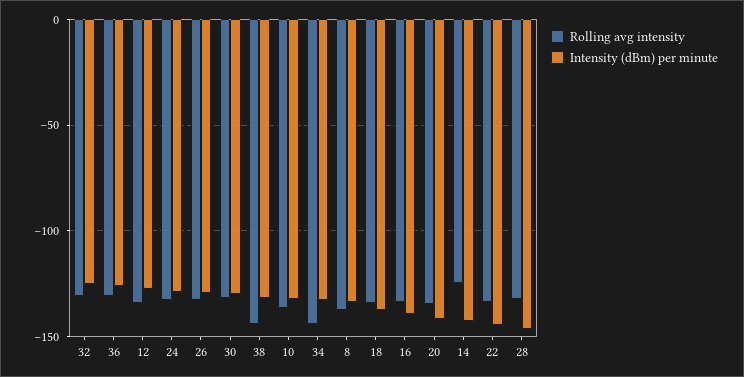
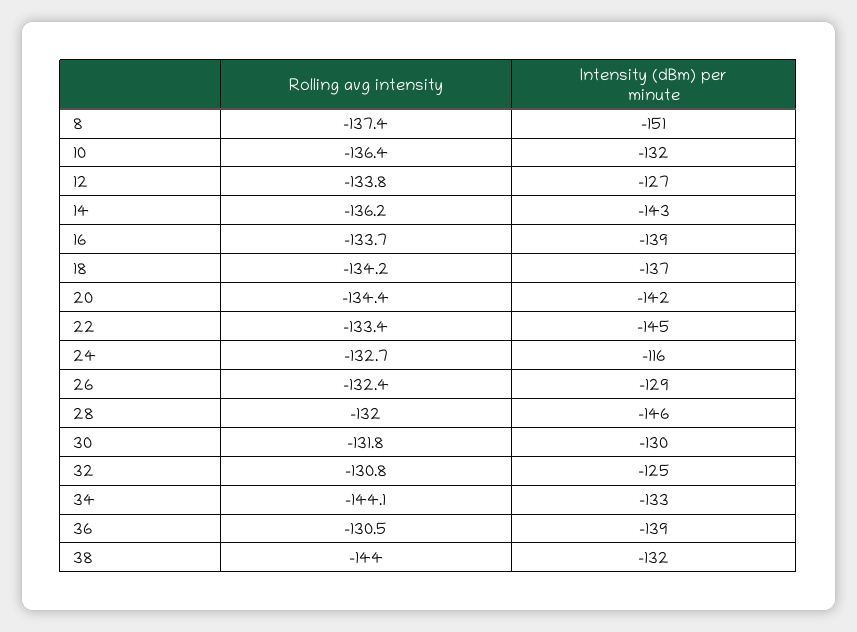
  {
    "Rolling avg intensity": {
      "32": -130.8,
      "36": -130.5,
      "12": -133.8,
      "24": -132.7,
      "26": -132.4,
      "30": -131.8,
      "38": -144,
      "10": -136.4,
      "34": -144.1,
      "8": -137.4,
      "18": -134.2,
      "16": -133.7,
      "20": -134.4,
-     "14": -125,
+     "14": -136.2,
      "22": -133.4,
      "28": -132
    },
    "Intensity (dBm) per minute": {
      "32": -125,
-     "36": -125,
+     "36": -139,
      "12": -127,
-     "24": -130,
+     "24": -116,
      "26": -129,
      "30": -130,
      "38": -132,
      "10": -132,
      "34": -133,
-     "8": -135,
+     "8": -151,
      "18": -137,
      "16": -139,
      "20": -142,
      "14": -143,
      "22": -145,
      "28": -146
    }
  }

